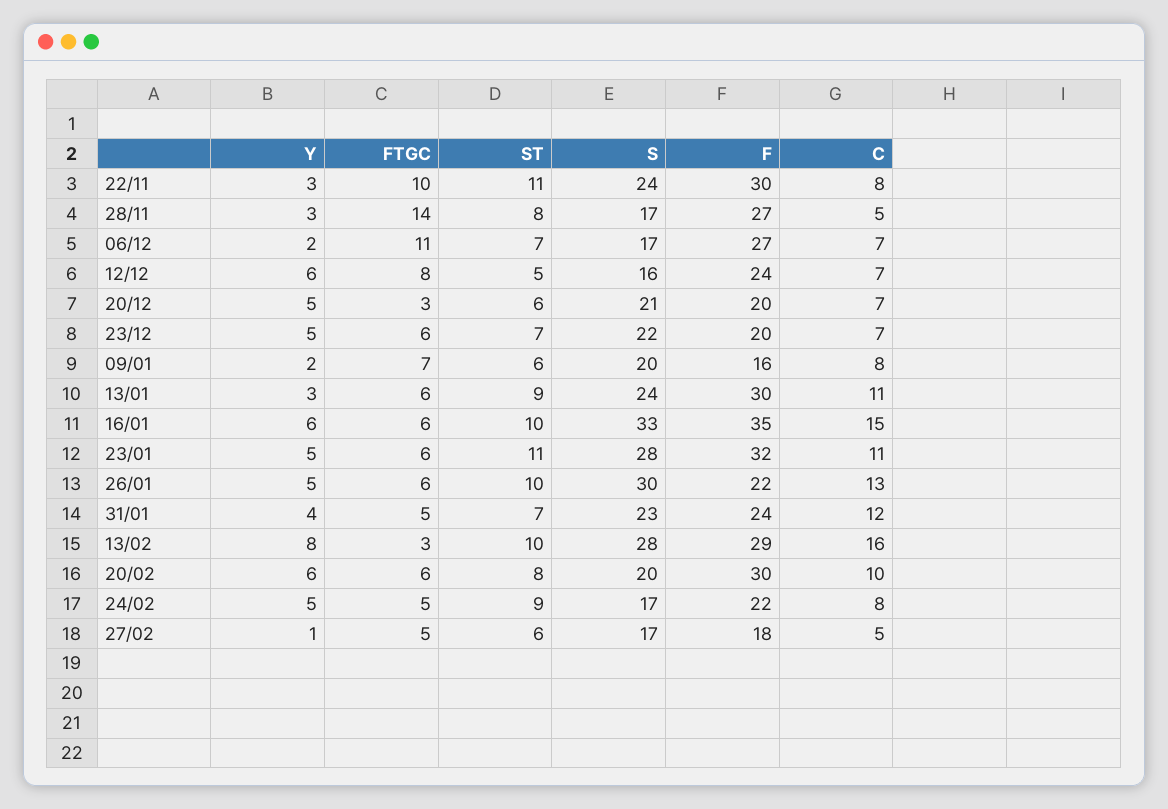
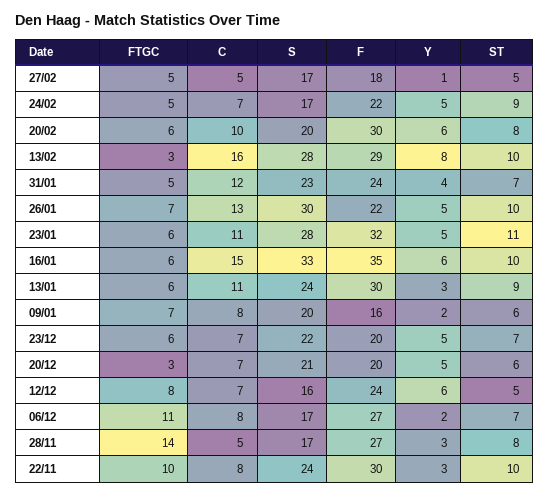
  {
    "Y": {
      "22/11": 3,
      "28/11": 3,
      "06/12": 2,
      "12/12": 6,
      "20/12": 5,
      "23/12": 5,
      "09/01": 2,
      "13/01": 3,
      "16/01": 6,
      "23/01": 5,
      "26/01": 5,
      "31/01": 4,
      "13/02": 8,
      "20/02": 6,
      "24/02": 5,
      "27/02": 1
    },
    "FTGC": {
      "22/11": 10,
      "28/11": 14,
      "06/12": 11,
      "12/12": 8,
      "20/12": 3,
      "23/12": 6,
      "09/01": 7,
      "13/01": 6,
      "16/01": 6,
      "23/01": 6,
-     "26/01": 6,
+     "26/01": 7,
      "31/01": 5,
      "13/02": 3,
      "20/02": 6,
      "24/02": 5,
      "27/02": 5
    },
    "ST": {
-     "22/11": 11,
+     "22/11": 10,
      "28/11": 8,
      "06/12": 7,
      "12/12": 5,
      "20/12": 6,
      "23/12": 7,
      "09/01": 6,
      "13/01": 9,
      "16/01": 10,
      "23/01": 11,
      "26/01": 10,
      "31/01": 7,
      "13/02": 10,
      "20/02": 8,
      "24/02": 9,
-     "27/02": 6
+     "27/02": 5
    },
    "S": {
      "22/11": 24,
      "28/11": 17,
      "06/12": 17,
      "12/12": 16,
      "20/12": 21,
      "23/12": 22,
      "09/01": 20,
      "13/01": 24,
      "16/01": 33,
      "23/01": 28,
      "26/01": 30,
      "31/01": 23,
      "13/02": 28,
      "20/02": 20,
      "24/02": 17,
      "27/02": 17
    },
    "F": {
      "22/11": 30,
      "28/11": 27,
      "06/12": 27,
      "12/12": 24,
      "20/12": 20,
      "23/12": 20,
      "09/01": 16,
      "13/01": 30,
      "16/01": 35,
      "23/01": 32,
      "26/01": 22,
      "31/01": 24,
      "13/02": 29,
      "20/02": 30,
      "24/02": 22,
      "27/02": 18
    },
    "C": {
      "22/11": 8,
      "28/11": 5,
-     "06/12": 7,
+     "06/12": 8,
      "12/12": 7,
      "20/12": 7,
      "23/12": 7,
      "09/01": 8,
      "13/01": 11,
      "16/01": 15,
      "23/01": 11,
      "26/01": 13,
      "31/01": 12,
      "13/02": 16,
      "20/02": 10,
-     "24/02": 8,
+     "24/02": 7,
      "27/02": 5
    }
  }

